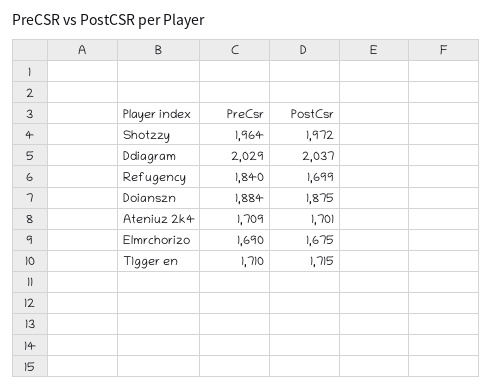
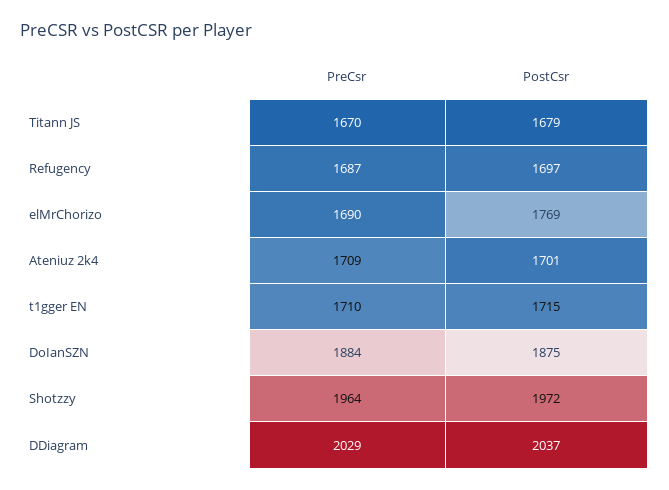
  {
    "PreCsr": {
      "Shotzzy": 1964,
      "Ddiagram": 2029,
-     "Refugency": 1840,
+     "Refugency": 1687,
      "Doianszn": 1884,
      "Ateniuz 2k4": 1709,
      "Elmrchorizo": 1690,
-     "T1gger en": 1710
+     "T1gger en": 1710,
+     "Titann JS": 1670
    },
    "PostCsr": {
      "Shotzzy": 1972,
      "Ddiagram": 2037,
-     "Refugency": 1699,
+     "Refugency": 1697,
      "Doianszn": 1875,
      "Ateniuz 2k4": 1701,
-     "Elmrchorizo": 1675,
+     "Elmrchorizo": 1769,
-     "T1gger en": 1715
+     "T1gger en": 1715,
+     "Titann JS": 1679
    }
  }

